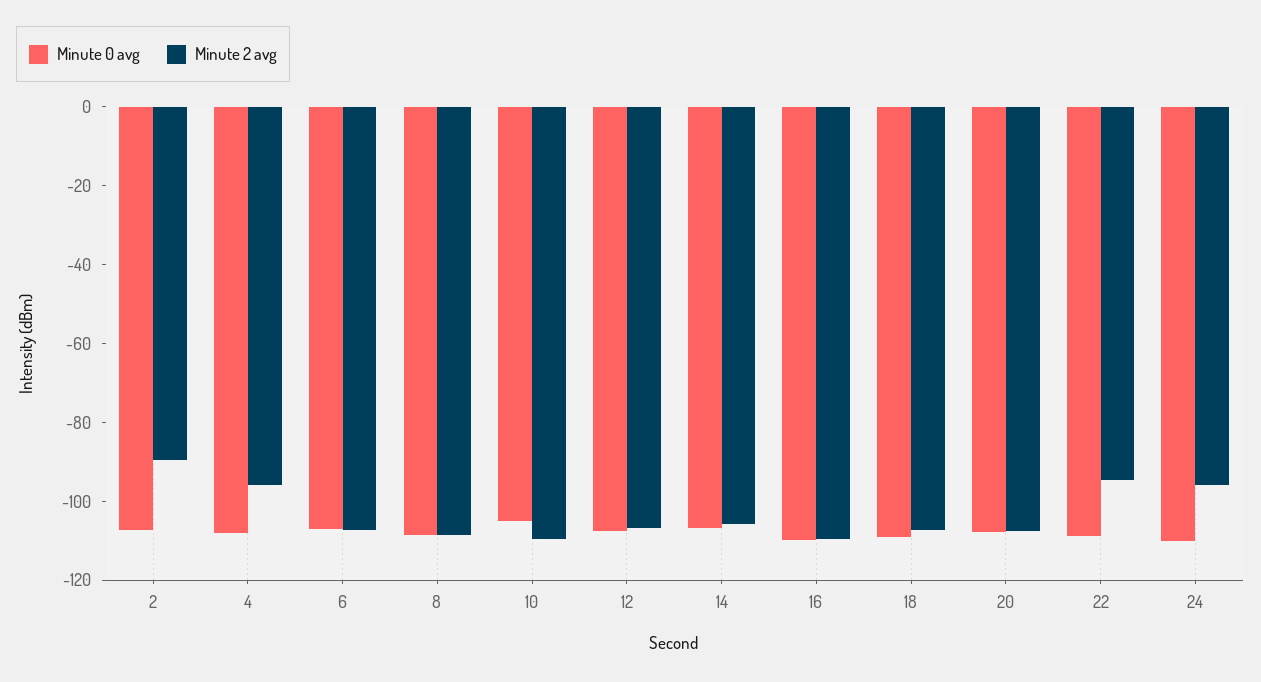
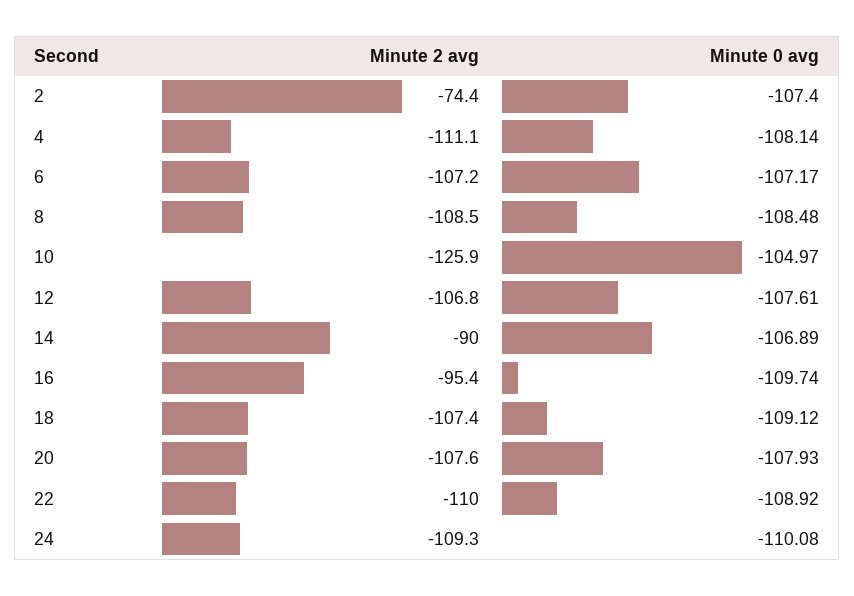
  {
    "Minute 0 avg": {
      "2": -107.4,
      "4": -108.14,
      "6": -107.17,
      "8": -108.48,
      "10": -104.97,
      "12": -107.61,
      "14": -106.89,
      "16": -109.74,
      "18": -109.12,
      "20": -107.93,
      "22": -108.92,
      "24": -110.08
    },
    "Minute 2 avg": {
-     "2": -90,
+     "2": -74.4,
-     "4": -95,
+     "4": -111.1,
      "6": -107.2,
      "8": -108.5,
-     "10": -110,
+     "10": -125.9,
      "12": -106.8,
-     "14": -105,
+     "14": -90,
-     "16": -110,
+     "16": -95.4,
      "18": -107.4,
      "20": -107.6,
-     "22": -95,
+     "22": -110,
-     "24": -95
+     "24": -109.3
    }
  }

